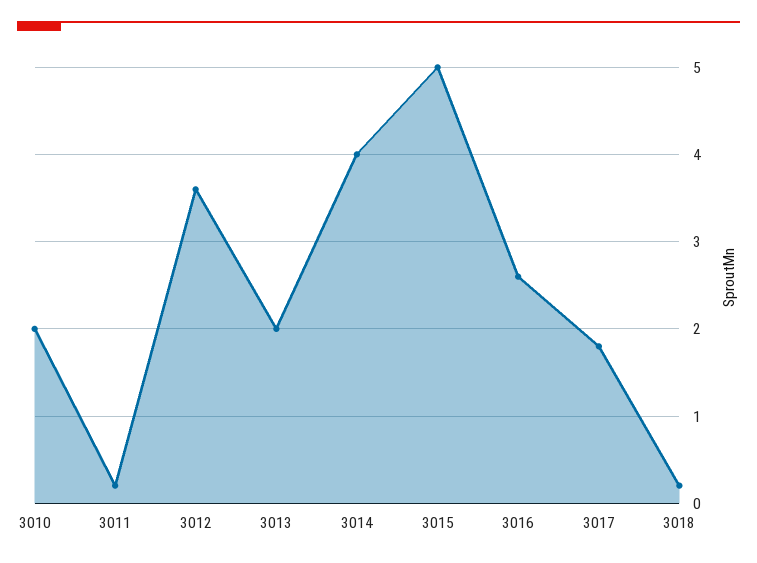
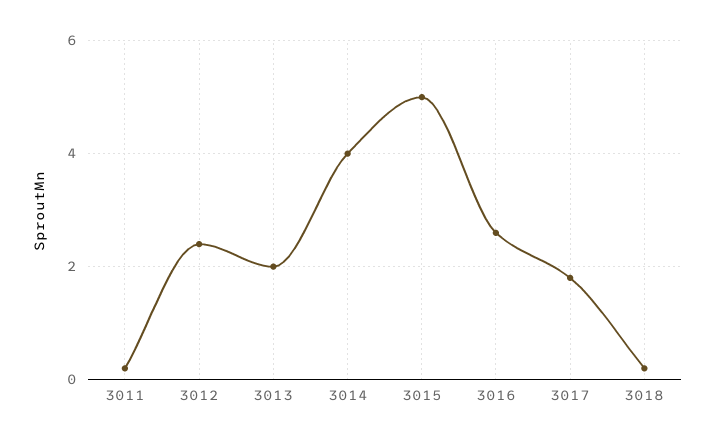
  {
-   "3010": 2,
    "3011": 0.2,
-   "3012": 3.6,
+   "3012": 2.5,
    "3013": 2,
    "3014": 4,
    "3015": 5,
    "3016": 2.6,
    "3017": 1.8,
    "3018": 0.2
  }

